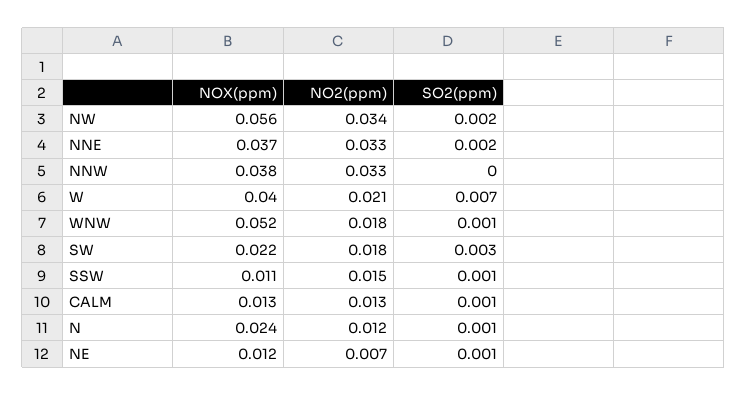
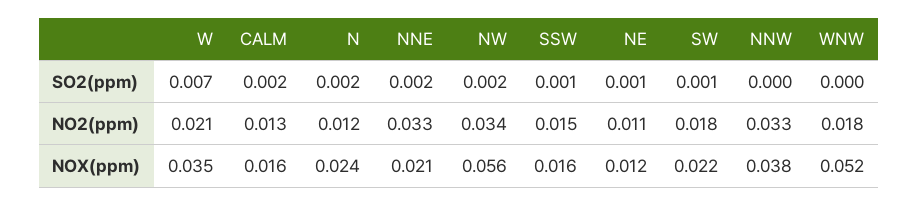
  {
    "NOX(ppm)": {
      "NW": 0.056,
-     "NNE": 0.037,
+     "NNE": 0.021,
      "NNW": 0.038,
-     "W": 0.04,
+     "W": 0.035,
      "WNW": 0.052,
      "SW": 0.022,
-     "SSW": 0.011,
+     "SSW": 0.016,
-     "CALM": 0.013,
+     "CALM": 0.016,
      "N": 0.024,
      "NE": 0.012
    },
    "NO2(ppm)": {
      "NW": 0.034,
      "NNE": 0.033,
      "NNW": 0.033,
      "W": 0.021,
      "WNW": 0.018,
      "SW": 0.018,
      "SSW": 0.015,
      "CALM": 0.013,
      "N": 0.012,
-     "NE": 0.007
+     "NE": 0.011
    },
    "SO2(ppm)": {
      "NW": 0.002,
      "NNE": 0.002,
      "NNW": 0,
      "W": 0.007,
-     "WNW": 0.001,
+     "WNW": 0,
-     "SW": 0.003,
+     "SW": 0.001,
      "SSW": 0.001,
-     "CALM": 0.001,
+     "CALM": 0.002,
-     "N": 0.001,
+     "N": 0.002,
      "NE": 0.001
    }
  }

